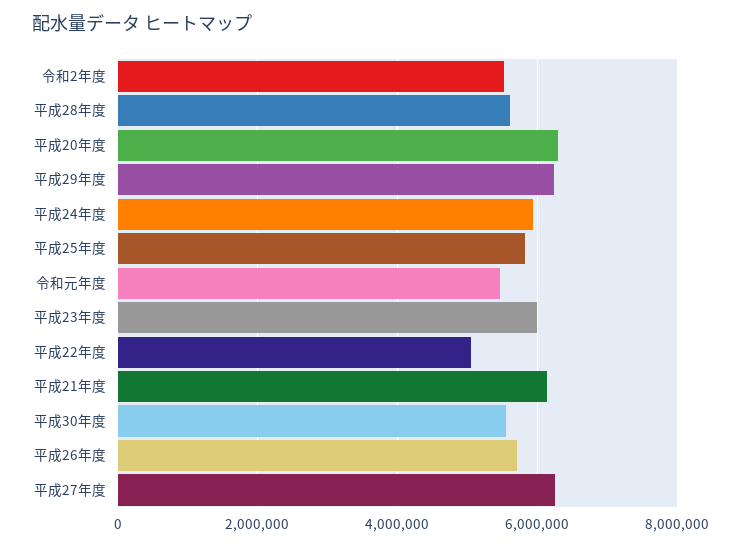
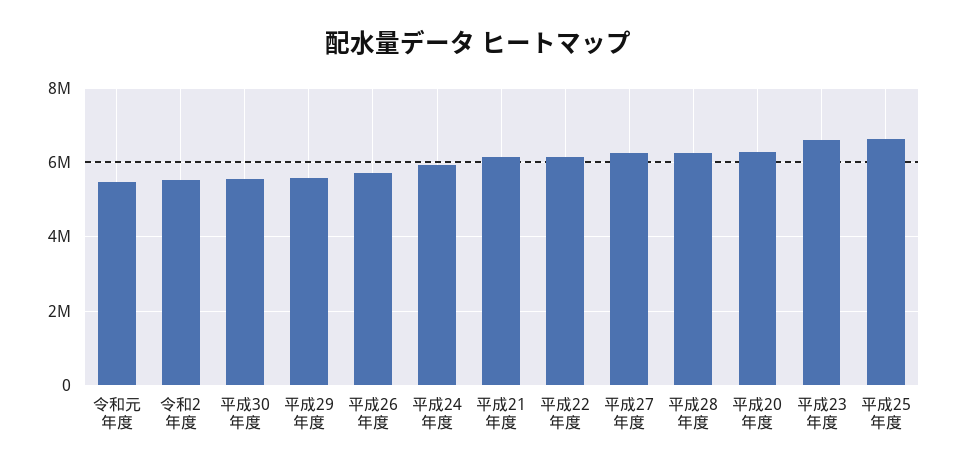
  {
    "令和2年度": 5600000,
-   "平成28年度": 5600000,
+   "平成28年度": 6200000,
    "平成20年度": 6200000,
-   "平成29年度": 6200000,
+   "平成29年度": 5600000,
    "平成24年度": 6000000,
-   "平成25年度": 5800000,
+   "平成25年度": 6600000,
    "令和元年度": 5400000,
-   "平成23年度": 6000000,
+   "平成23年度": 6600000,
-   "平成22年度": 5000000,
+   "平成22年度": 6200000,
    "平成21年度": 6200000,
    "平成30年度": 5600000,
    "平成26年度": 5800000,
    "平成27年度": 6200000
  }

